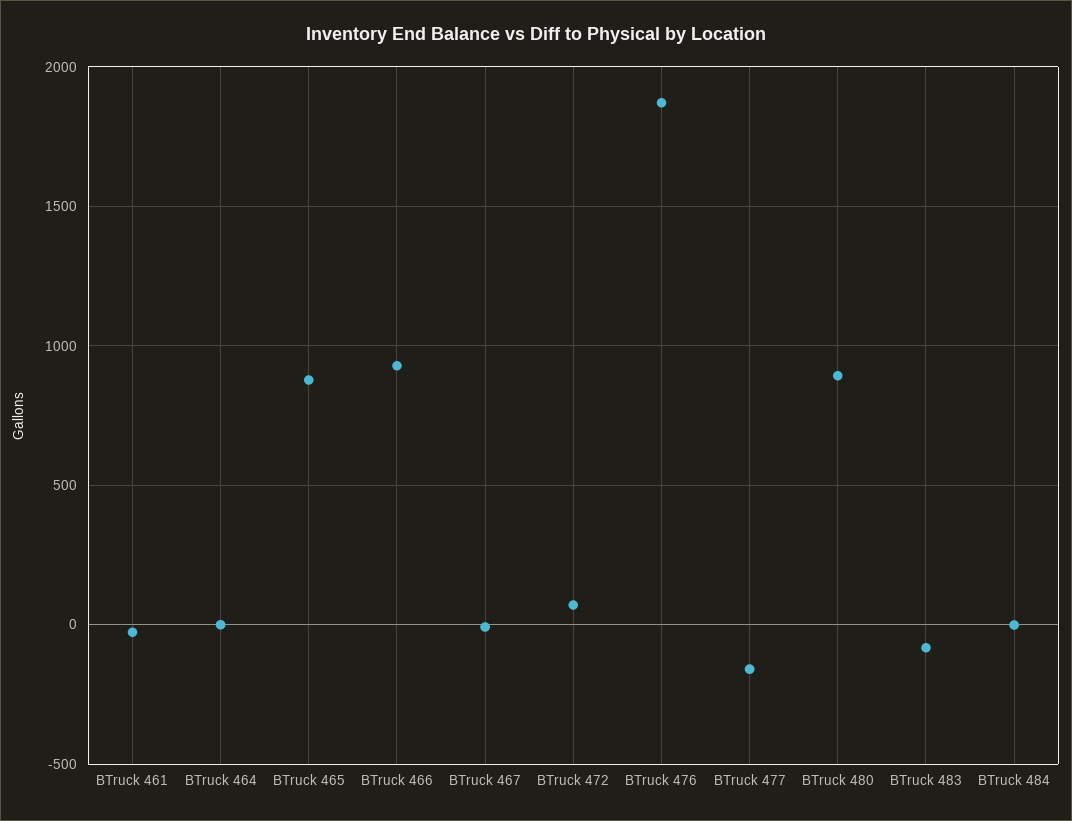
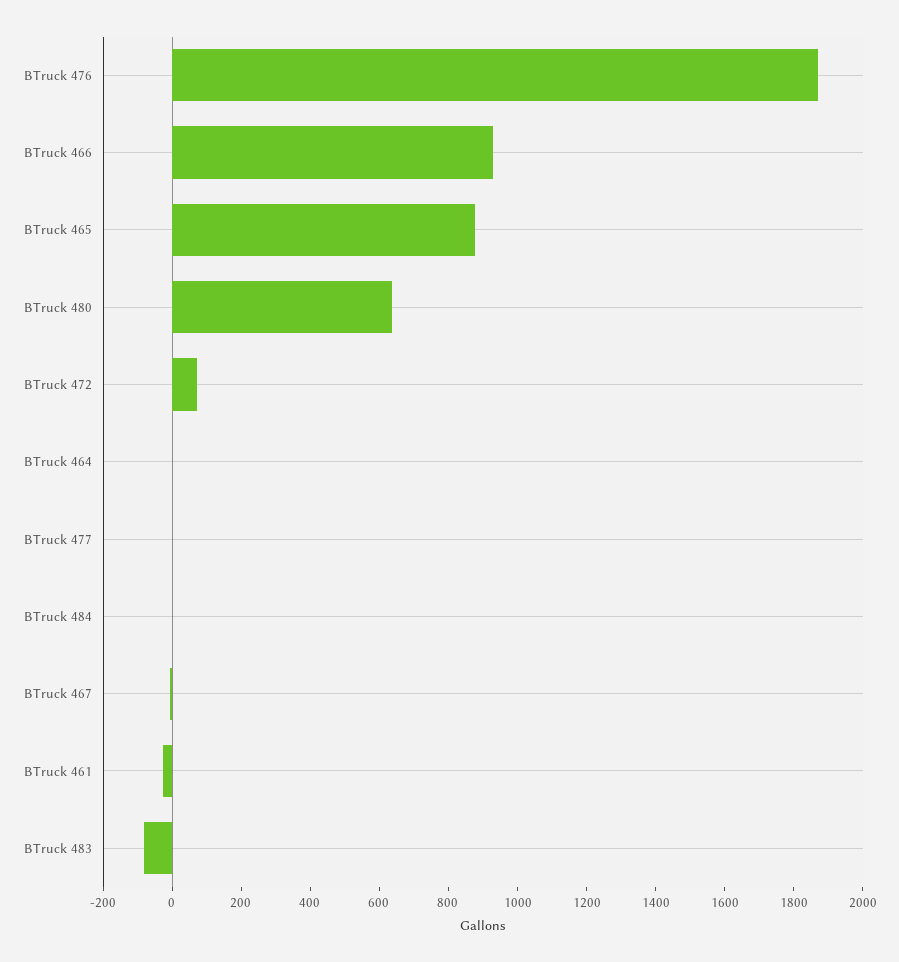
  {
    "BTruck 461": -50,
    "BTruck 464": 0,
    "BTruck 465": 900,
    "BTruck 466": 950,
    "BTruck 467": 0,
    "BTruck 472": 50,
    "BTruck 476": 1850,
-   "BTruck 477": -150,
+   "BTruck 477": 0,
-   "BTruck 480": 900,
+   "BTruck 480": 650,
    "BTruck 483": -100,
    "BTruck 484": 0
  }

